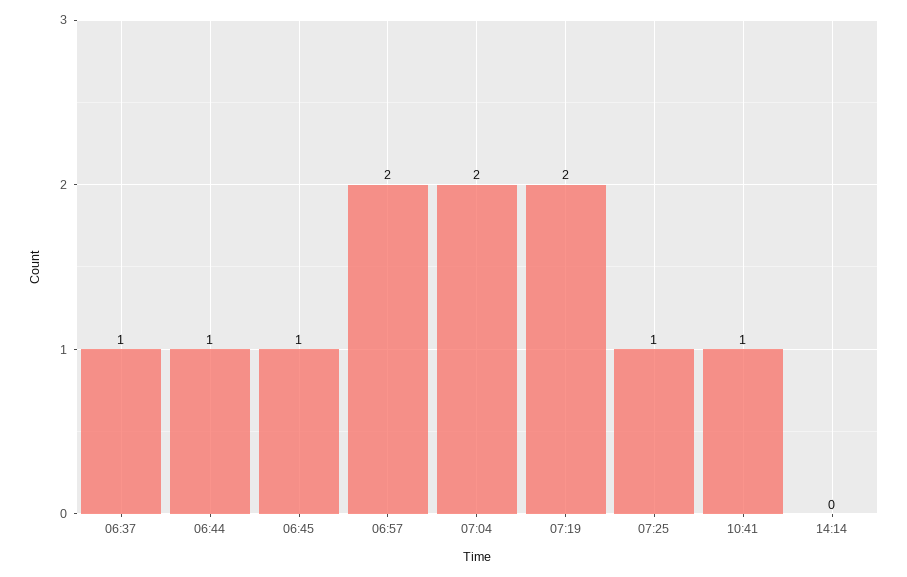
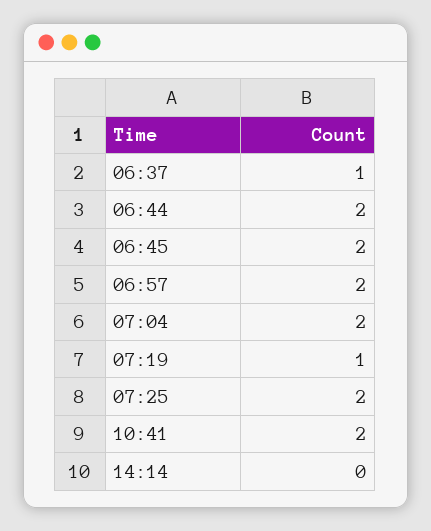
  {
    "06:37": 1,
-   "06:44": 1,
+   "06:44": 2,
-   "06:45": 1,
+   "06:45": 2,
    "06:57": 2,
    "07:04": 2,
-   "07:19": 2,
+   "07:19": 1,
-   "07:25": 1,
+   "07:25": 2,
-   "10:41": 1,
+   "10:41": 2,
    "14:14": 0
  }

